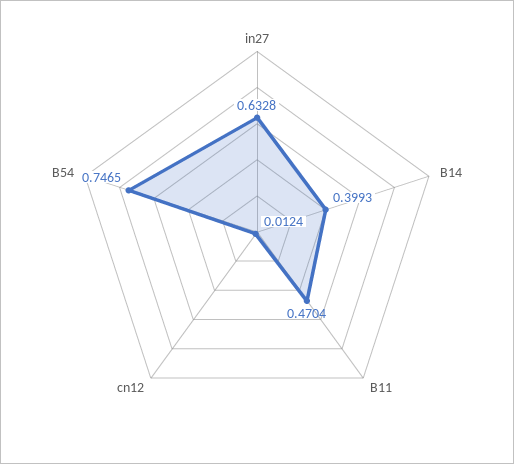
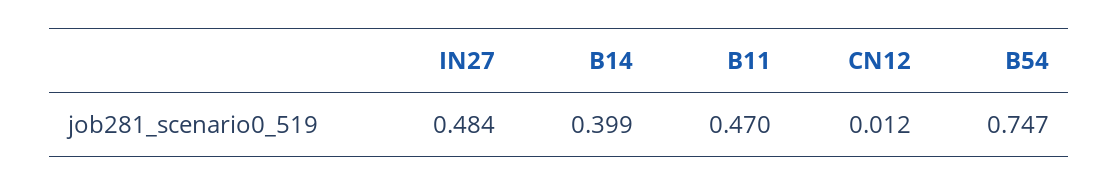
  {
-   "in27": 0.6328,
+   "in27": 0.484,
    "B14": 0.3993,
    "B11": 0.4704,
    "cn12": 0.0124,
    "B54": 0.7465
  }

